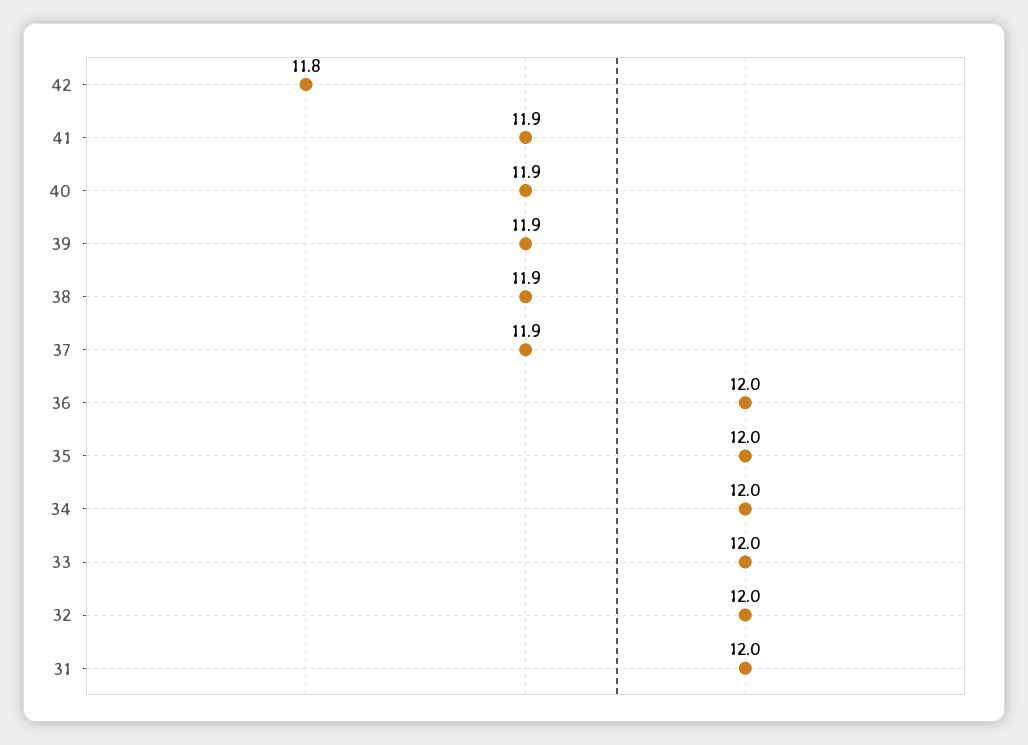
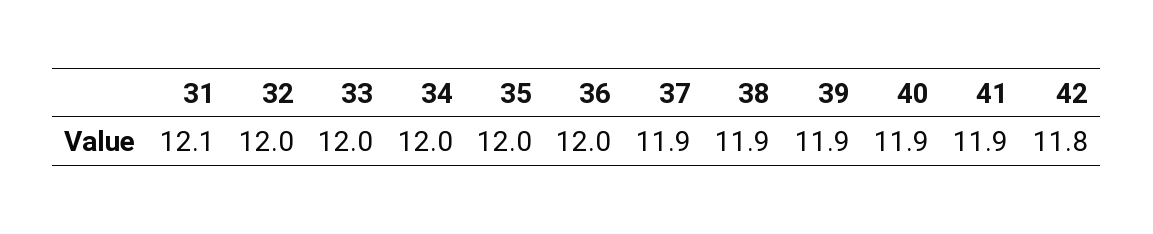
  {
    "42": 11.8,
    "41": 11.9,
    "40": 11.9,
    "39": 11.9,
    "38": 11.9,
    "37": 11.9,
    "36": 12,
    "35": 12,
    "34": 12,
    "33": 12,
    "32": 12,
-   "31": 12
+   "31": 12.1
  }

